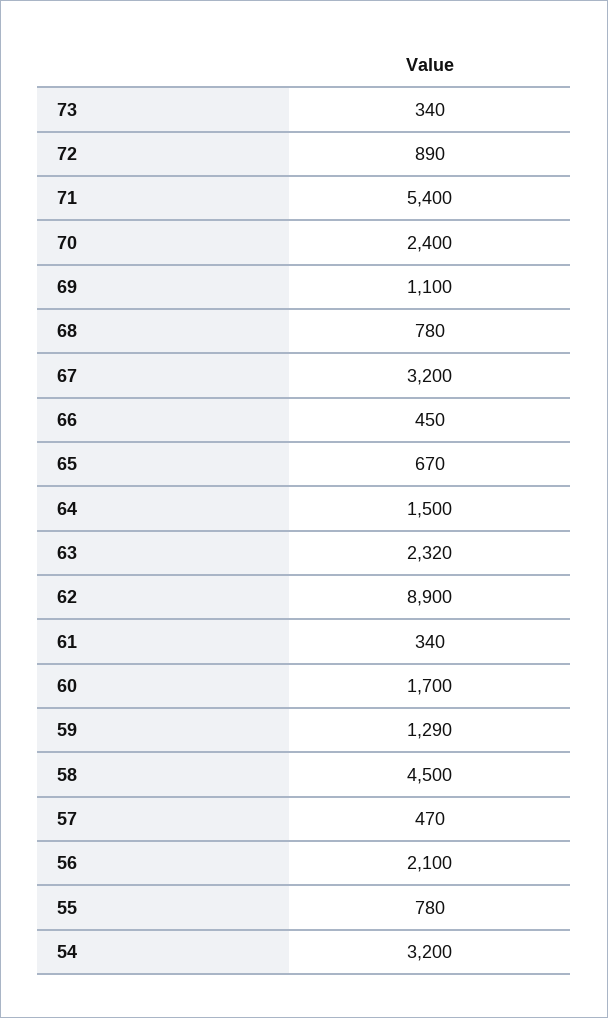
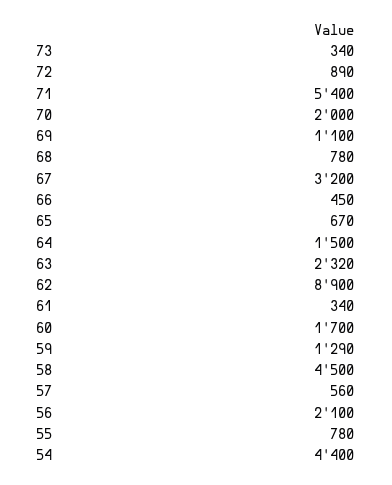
  {
    "73": 340,
    "72": 890,
    "71": 5400,
-   "70": 2400,
+   "70": 2000,
    "69": 1100,
    "68": 780,
    "67": 3200,
    "66": 450,
    "65": 670,
    "64": 1500,
    "63": 2320,
    "62": 8900,
    "61": 340,
    "60": 1700,
    "59": 1290,
    "58": 4500,
-   "57": 470,
+   "57": 560,
    "56": 2100,
    "55": 780,
-   "54": 3200
+   "54": 4400
  }

